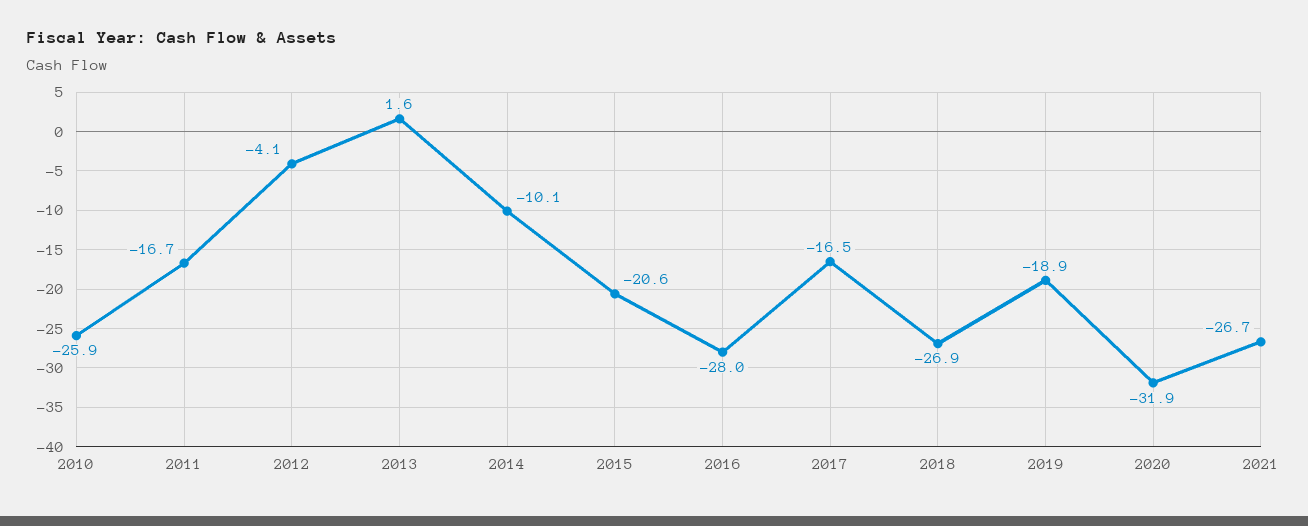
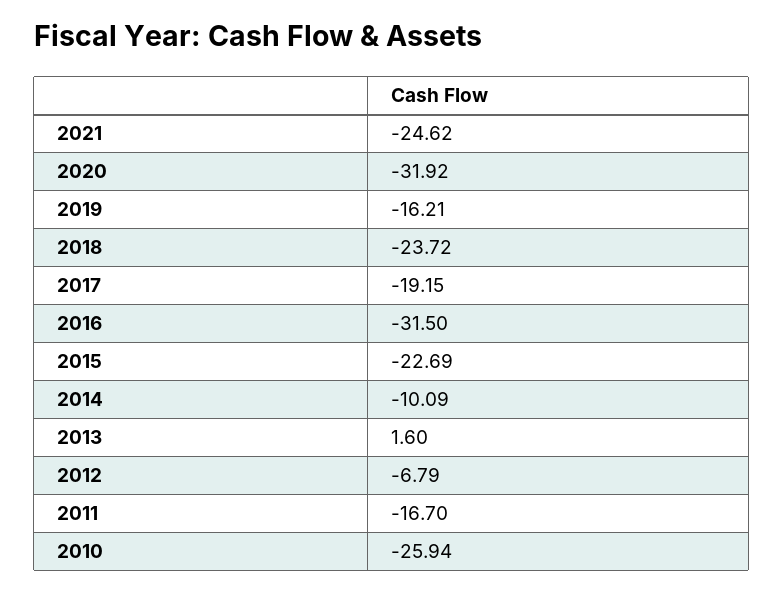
  {
    "2010": -25.94,
    "2011": -16.7,
-   "2012": -4.1,
+   "2012": -6.79,
    "2013": 1.6,
    "2014": -10.09,
-   "2015": -20.6,
+   "2015": -22.69,
-   "2016": -28,
+   "2016": -31.5,
-   "2017": -16.5,
+   "2017": -19.15,
-   "2018": -26.9,
+   "2018": -23.72,
-   "2019": -18.9,
+   "2019": -16.21,
    "2020": -31.92,
-   "2021": -26.7
+   "2021": -24.62
  }

